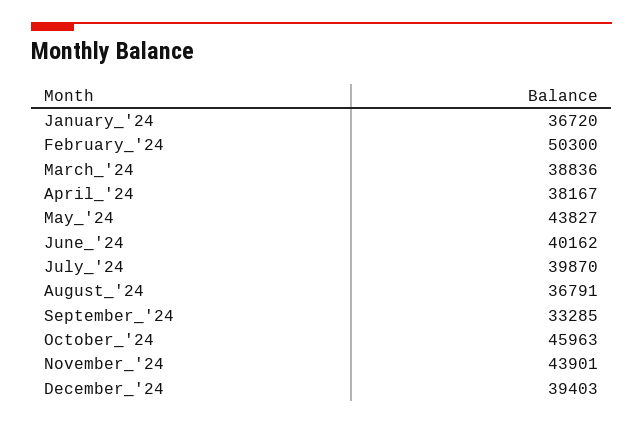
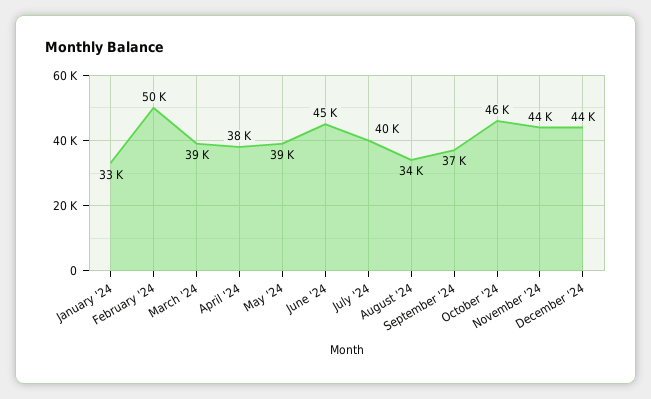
  {
-   "January_'24": 36720,
+   "January_'24": 33000,
    "February_'24": 50300,
    "March_'24": 38836,
    "April_'24": 38167,
-   "May_'24": 43827,
+   "May_'24": 39000,
-   "June_'24": 40162,
+   "June_'24": 45000,
    "July_'24": 39870,
-   "August_'24": 36791,
+   "August_'24": 34000,
-   "September_'24": 33285,
+   "September_'24": 37000,
    "October_'24": 45963,
    "November_'24": 43901,
-   "December_'24": 39403
+   "December_'24": 44000
  }

